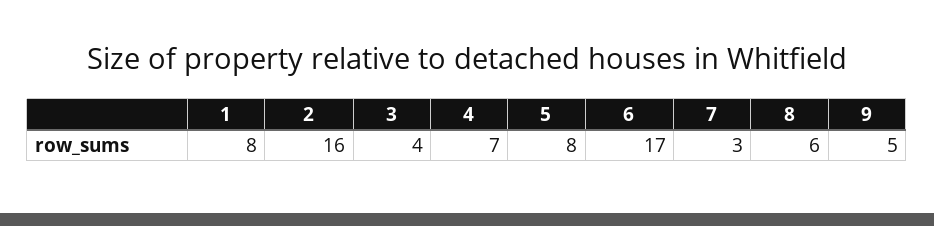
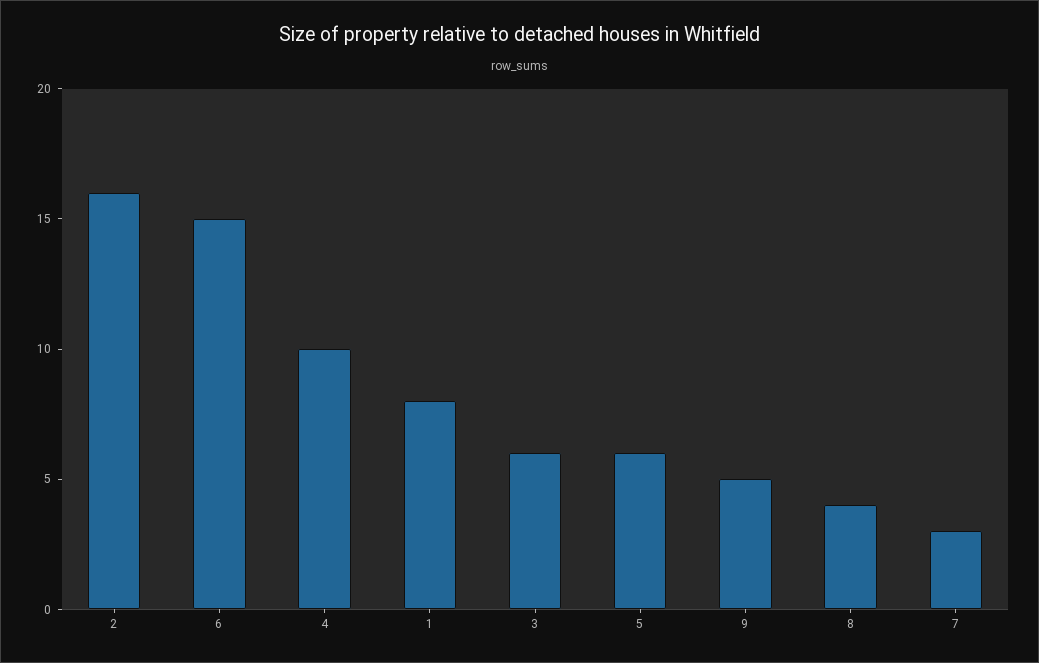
  {
    "1": 8,
    "2": 16,
-   "3": 4,
+   "3": 6,
-   "4": 7,
+   "4": 10,
-   "5": 8,
+   "5": 6,
-   "6": 17,
+   "6": 15,
    "7": 3,
-   "8": 6,
+   "8": 4,
    "9": 5
  }

